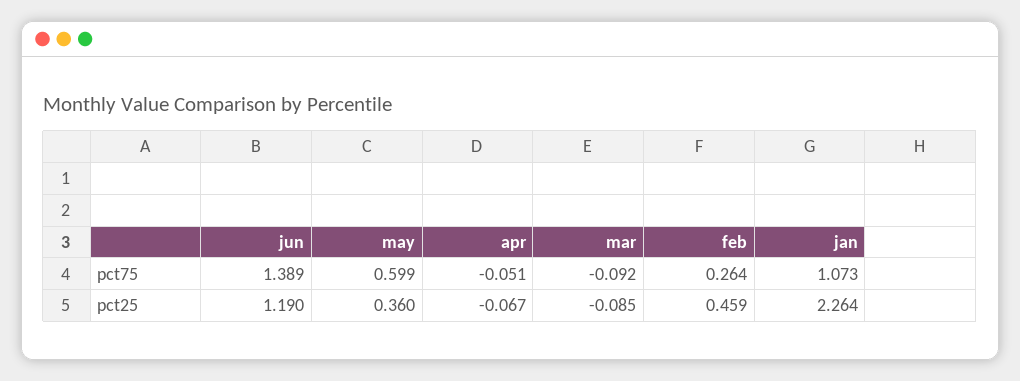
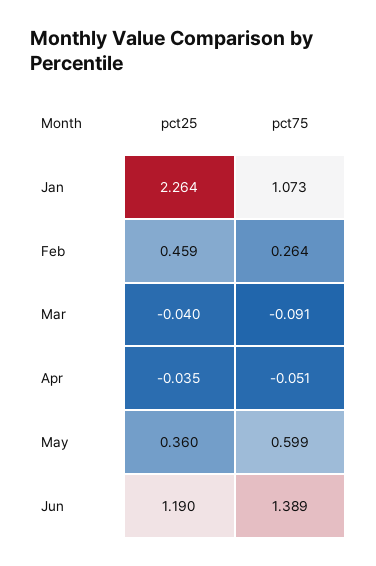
  {
    "jun": {
      "pct75": 1.389,
      "pct25": 1.19
    },
    "may": {
      "pct75": 0.599,
      "pct25": 0.36
    },
    "apr": {
      "pct75": -0.051,
-     "pct25": -0.067
+     "pct25": -0.035
    },
    "mar": {
-     "pct75": -0.092,
+     "pct75": -0.091,
-     "pct25": -0.085
+     "pct25": -0.04
    },
    "feb": {
      "pct75": 0.264,
      "pct25": 0.459
    },
    "jan": {
      "pct75": 1.073,
      "pct25": 2.264
    }
  }

